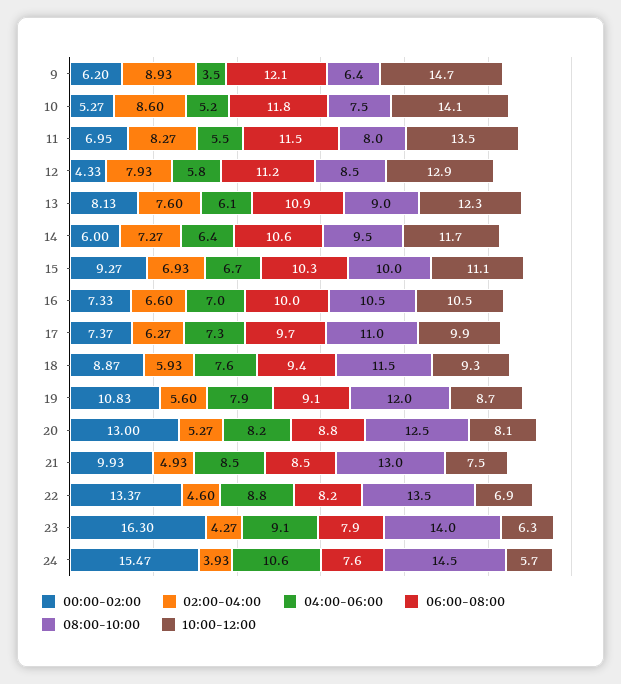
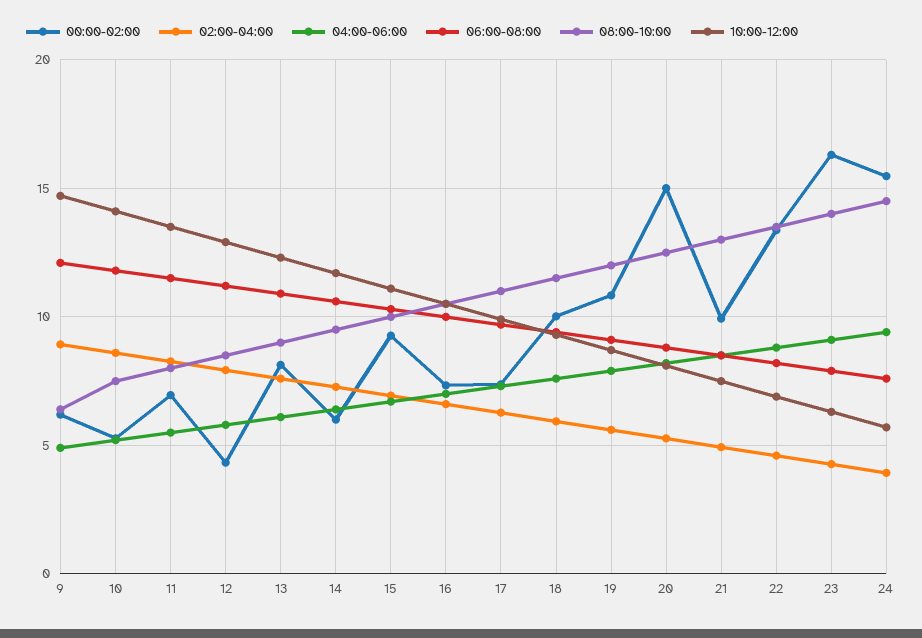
  {
    "00:00-02:00": {
      "9": 6.2,
      "10": 5.27,
      "11": 6.95,
      "12": 4.33,
      "13": 8.13,
      "14": 6,
      "15": 9.27,
      "16": 7.33,
      "17": 7.37,
-     "18": 8.87,
+     "18": 10,
      "19": 10.83,
-     "20": 13,
+     "20": 15,
      "21": 9.93,
      "22": 13.37,
      "23": 16.3,
      "24": 15.47
    },
    "02:00-04:00": {
      "9": 8.93,
      "10": 8.6,
      "11": 8.27,
      "12": 7.93,
      "13": 7.6,
      "14": 7.27,
      "15": 6.93,
      "16": 6.6,
      "17": 6.27,
      "18": 5.93,
      "19": 5.6,
      "20": 5.27,
      "21": 4.93,
      "22": 4.6,
      "23": 4.27,
      "24": 3.93
    },
    "04:00-06:00": {
-     "9": 3.5,
+     "9": 5,
      "10": 5.2,
      "11": 5.5,
      "12": 5.8,
      "13": 6.1,
      "14": 6.4,
      "15": 6.7,
      "16": 7,
      "17": 7.3,
      "18": 7.6,
      "19": 7.9,
      "20": 8.2,
      "21": 8.5,
      "22": 8.8,
      "23": 9.1,
-     "24": 10.6
+     "24": 9.5
    },
    "06:00-08:00": {
      "9": 12.1,
      "10": 11.8,
      "11": 11.5,
      "12": 11.2,
      "13": 10.9,
      "14": 10.6,
      "15": 10.3,
      "16": 10,
      "17": 9.7,
      "18": 9.4,
      "19": 9.1,
      "20": 8.8,
      "21": 8.5,
      "22": 8.2,
      "23": 7.9,
      "24": 7.6
    },
    "08:00-10:00": {
      "9": 6.4,
      "10": 7.5,
      "11": 8,
      "12": 8.5,
      "13": 9,
      "14": 9.5,
      "15": 10,
      "16": 10.5,
      "17": 11,
      "18": 11.5,
      "19": 12,
      "20": 12.5,
      "21": 13,
      "22": 13.5,
      "23": 14,
      "24": 14.5
    },
    "10:00-12:00": {
      "9": 14.7,
      "10": 14.1,
      "11": 13.5,
      "12": 12.9,
      "13": 12.3,
      "14": 11.7,
      "15": 11.1,
      "16": 10.5,
      "17": 9.9,
      "18": 9.3,
      "19": 8.7,
      "20": 8.1,
      "21": 7.5,
      "22": 6.9,
      "23": 6.3,
      "24": 5.7
    }
  }

